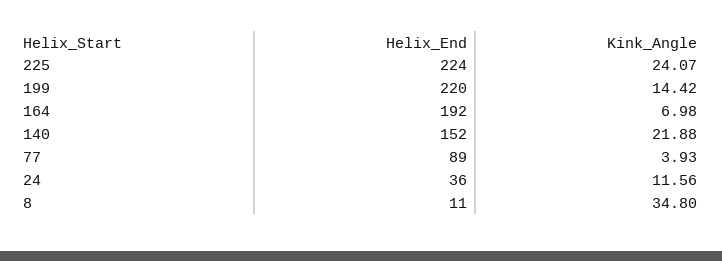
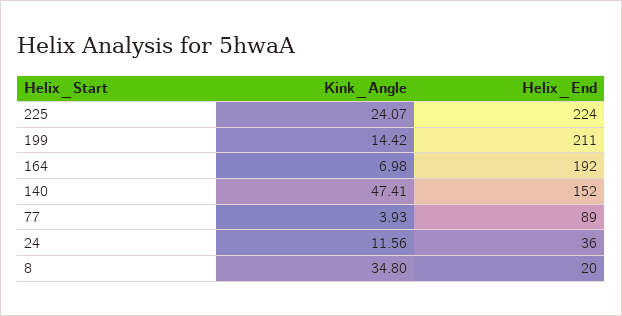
  {
    "Helix_End": {
      "225": 224,
-     "199": 220,
+     "199": 211,
      "164": 192,
      "140": 152,
      "77": 89,
      "24": 36,
-     "8": 11
+     "8": 20
    },
    "Kink_Angle": {
      "225": 24.07,
      "199": 14.42,
      "164": 6.98,
-     "140": 21.88,
+     "140": 47.41,
      "77": 3.93,
      "24": 11.56,
      "8": 34.8
    }
  }

